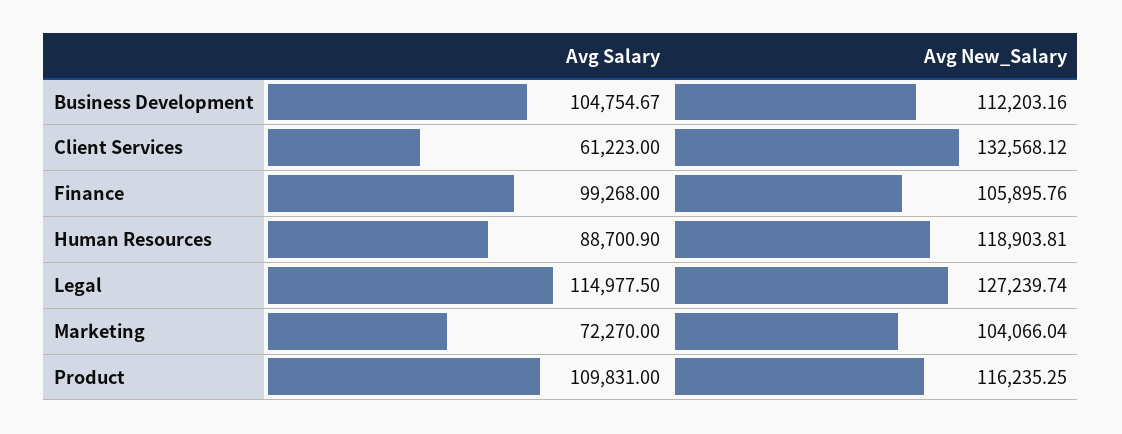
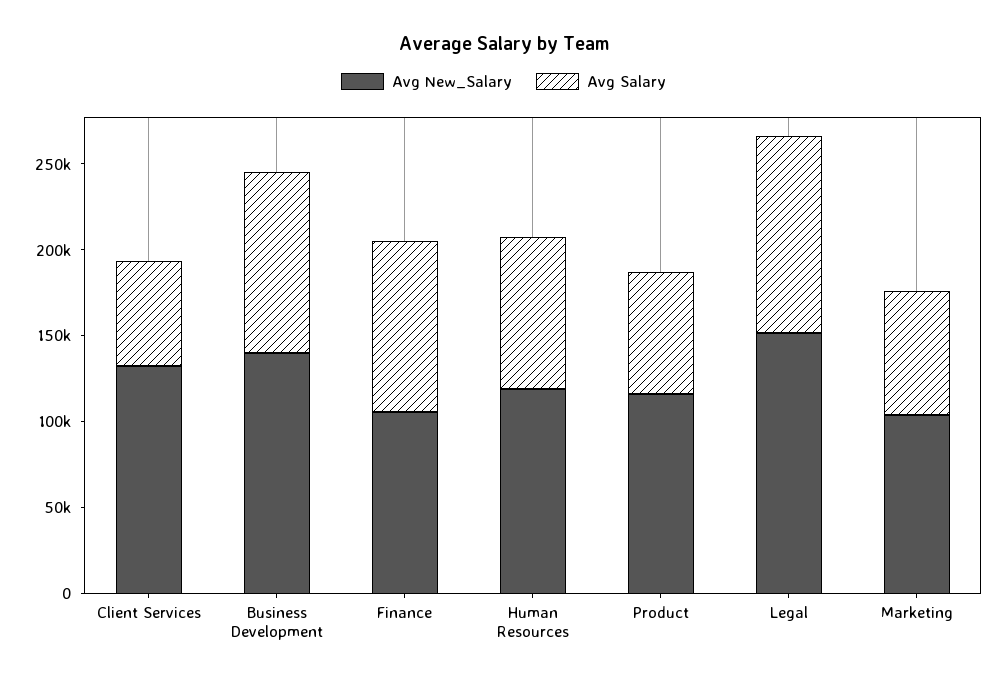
  {
    "Avg Salary": {
      "Business Development": 104754.67,
      "Client Services": 61223,
      "Finance": 99268,
      "Human Resources": 88700.9,
      "Legal": 114977.5,
      "Marketing": 72270,
-     "Product": 109831
+     "Product": 70000
    },
    "Avg New_Salary": {
-     "Business Development": 112203.16,
+     "Business Development": 140000,
      "Client Services": 132568.12,
      "Finance": 105895.76,
      "Human Resources": 118903.81,
-     "Legal": 127239.74,
+     "Legal": 150000,
      "Marketing": 104066.04,
      "Product": 116235.25
    }
  }

